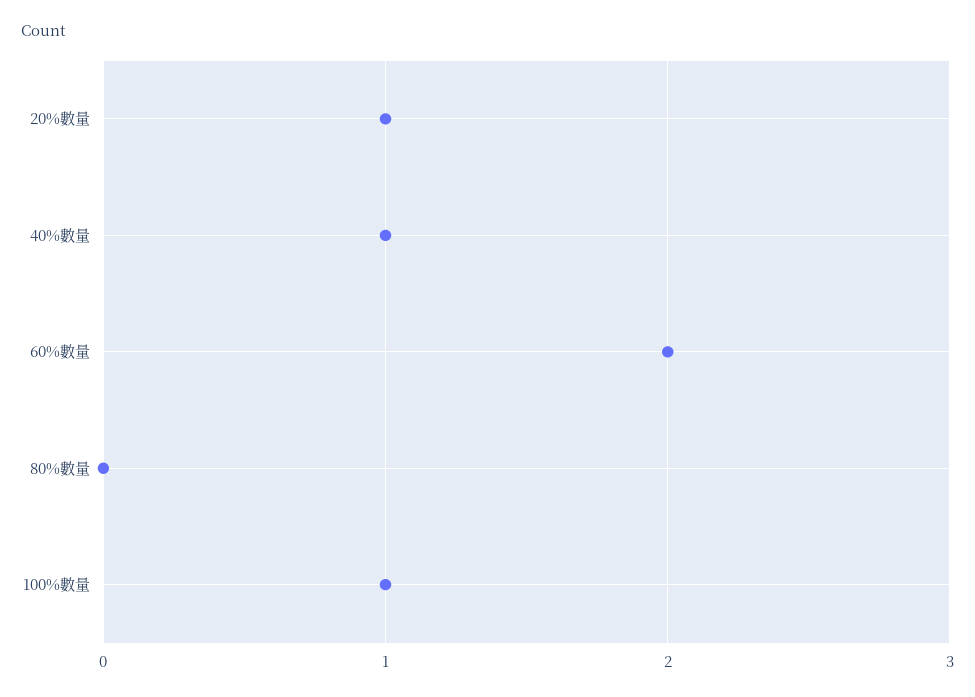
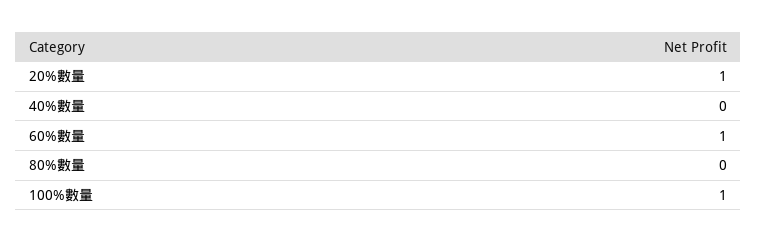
  {
    "20%數量": 1,
-   "40%數量": 1,
+   "40%數量": 0,
-   "60%數量": 2,
+   "60%數量": 1,
    "80%數量": 0,
    "100%數量": 1
  }

